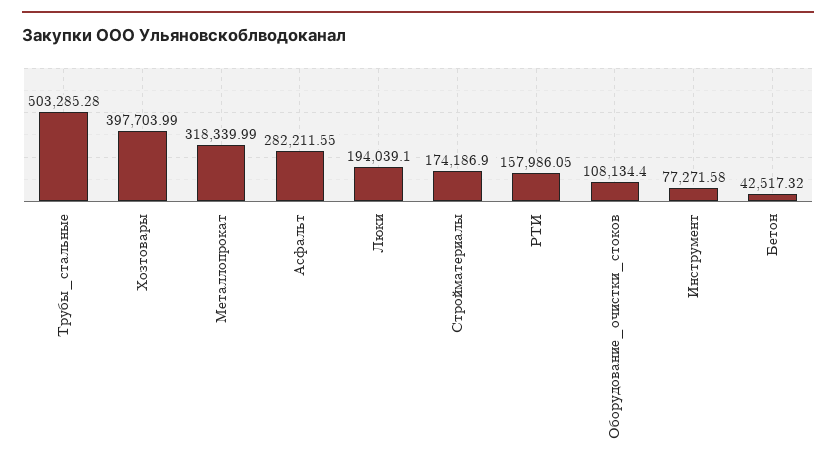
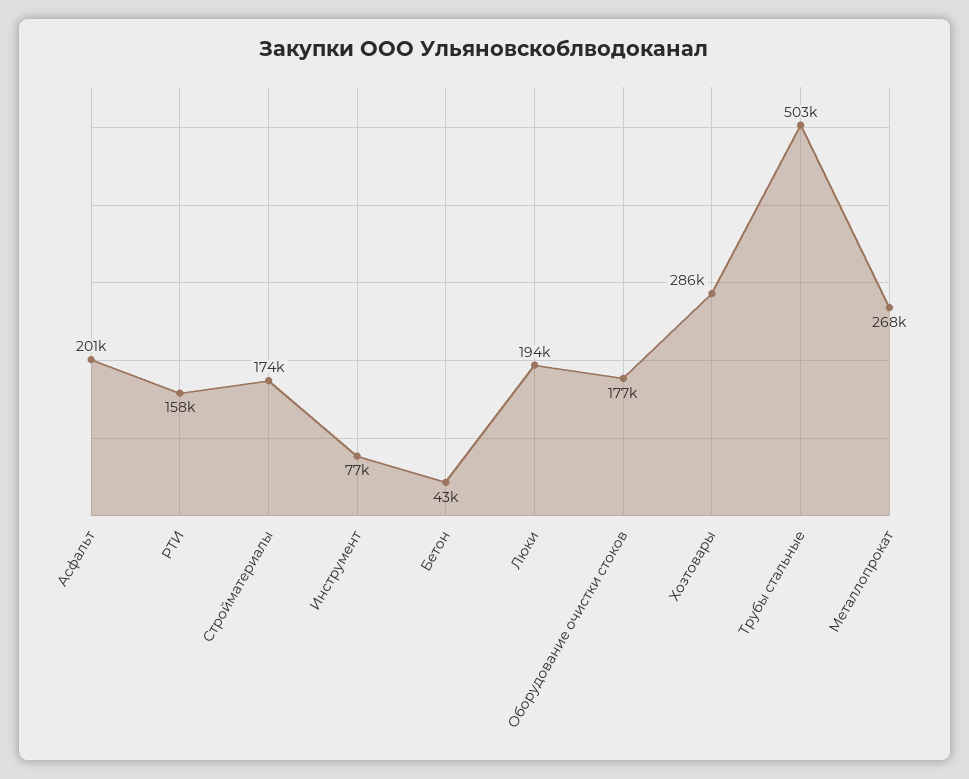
  {
    "Трубы_стальные": 503285.28,
-   "Хозтовары": 397703.99,
+   "Хозтовары": 286000,
-   "Металлопрокат": 318339.99,
+   "Металлопрокат": 268000,
-   "Асфальт": 282211.55,
+   "Асфальт": 201000,
    "Люки": 194039.1,
    "Стройматериалы": 174186.9,
    "РТИ": 157986.05,
-   "Оборудование_очистки_стоков": 108134.4,
+   "Оборудование_очистки_стоков": 177000,
    "Инструмент": 77271.58,
    "Бетон": 42517.32
  }

